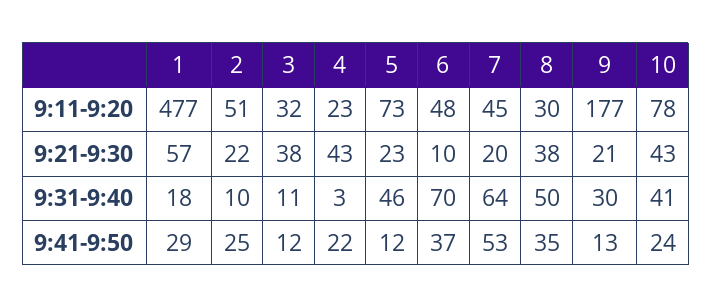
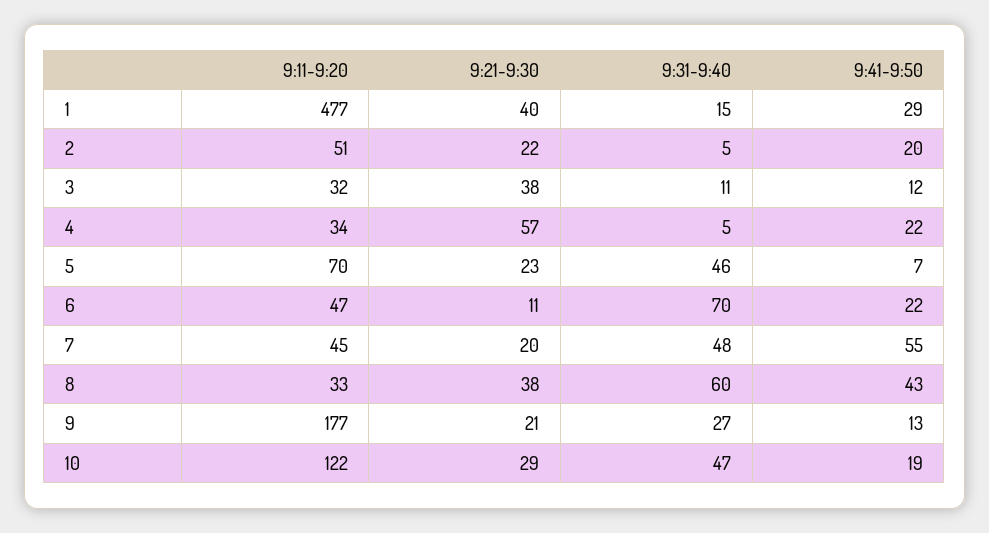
  {
    "1": {
      "9:11-9:20": 477,
-     "9:21-9:30": 57,
+     "9:21-9:30": 40,
-     "9:31-9:40": 18,
+     "9:31-9:40": 15,
      "9:41-9:50": 29
    },
    "2": {
      "9:11-9:20": 51,
      "9:21-9:30": 22,
-     "9:31-9:40": 10,
+     "9:31-9:40": 5,
-     "9:41-9:50": 25
+     "9:41-9:50": 20
    },
    "3": {
      "9:11-9:20": 32,
      "9:21-9:30": 38,
      "9:31-9:40": 11,
      "9:41-9:50": 12
    },
    "4": {
-     "9:11-9:20": 23,
+     "9:11-9:20": 34,
-     "9:21-9:30": 43,
+     "9:21-9:30": 57,
-     "9:31-9:40": 3,
+     "9:31-9:40": 5,
      "9:41-9:50": 22
    },
    "5": {
-     "9:11-9:20": 73,
+     "9:11-9:20": 70,
      "9:21-9:30": 23,
      "9:31-9:40": 46,
-     "9:41-9:50": 12
+     "9:41-9:50": 7
    },
    "6": {
-     "9:11-9:20": 48,
+     "9:11-9:20": 47,
-     "9:21-9:30": 10,
+     "9:21-9:30": 11,
      "9:31-9:40": 70,
-     "9:41-9:50": 37
+     "9:41-9:50": 22
    },
    "7": {
      "9:11-9:20": 45,
      "9:21-9:30": 20,
-     "9:31-9:40": 64,
+     "9:31-9:40": 48,
-     "9:41-9:50": 53
+     "9:41-9:50": 55
    },
    "8": {
-     "9:11-9:20": 30,
+     "9:11-9:20": 33,
      "9:21-9:30": 38,
-     "9:31-9:40": 50,
+     "9:31-9:40": 60,
-     "9:41-9:50": 35
+     "9:41-9:50": 43
    },
    "9": {
      "9:11-9:20": 177,
      "9:21-9:30": 21,
-     "9:31-9:40": 30,
+     "9:31-9:40": 27,
      "9:41-9:50": 13
    },
    "10": {
-     "9:11-9:20": 78,
+     "9:11-9:20": 122,
-     "9:21-9:30": 43,
+     "9:21-9:30": 29,
-     "9:31-9:40": 41,
+     "9:31-9:40": 47,
-     "9:41-9:50": 24
+     "9:41-9:50": 19
    }
  }

